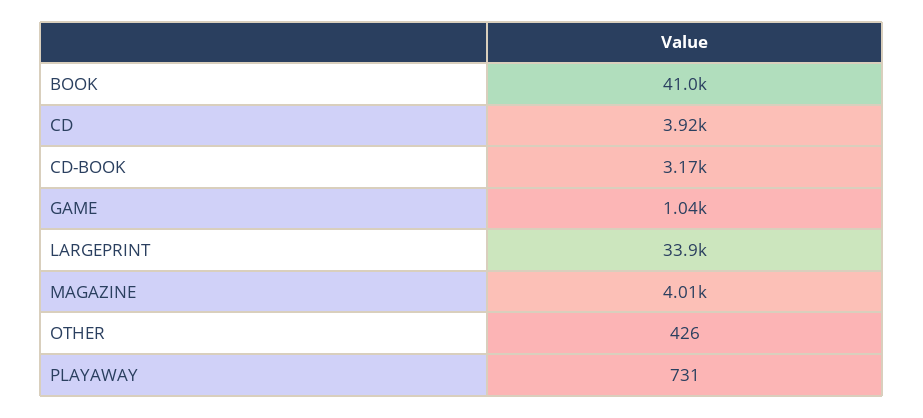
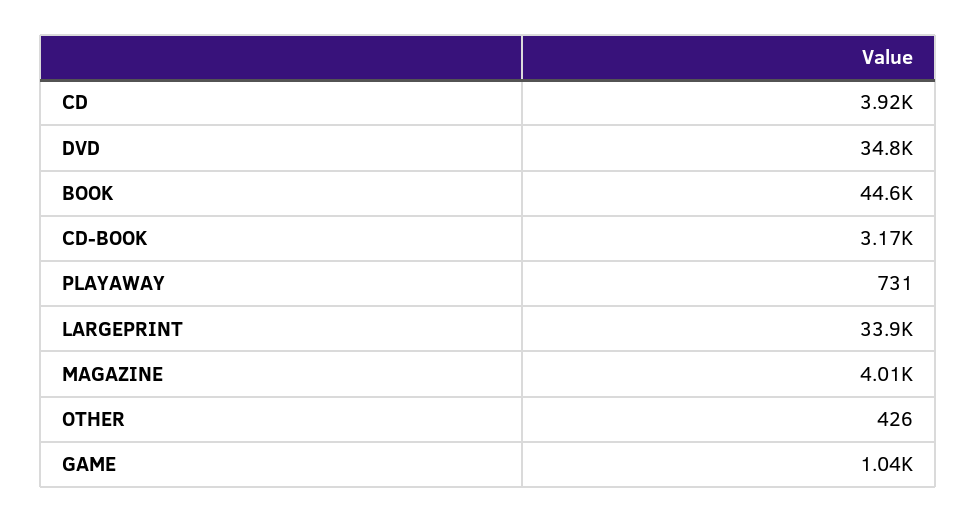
  {
-   "BOOK": 41000,
+   "BOOK": 44600,
    "CD": 3920,
    "CD-BOOK": 3170,
    "GAME": 1040,
    "LARGEPRINT": 33900,
    "MAGAZINE": 4010,
    "OTHER": 426,
-   "PLAYAWAY": 731
+   "PLAYAWAY": 731,
+   "DVD": 34800
  }

